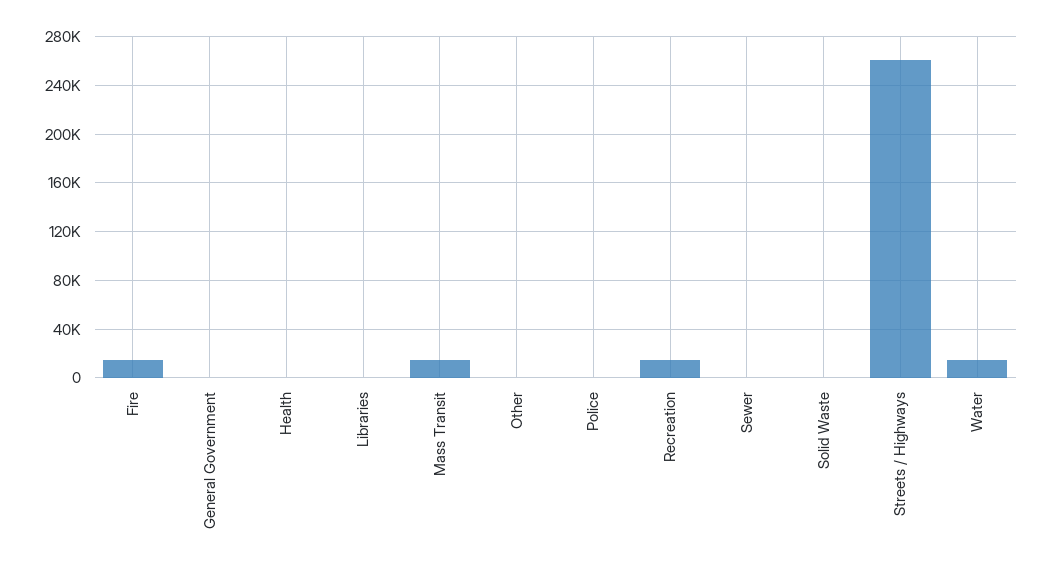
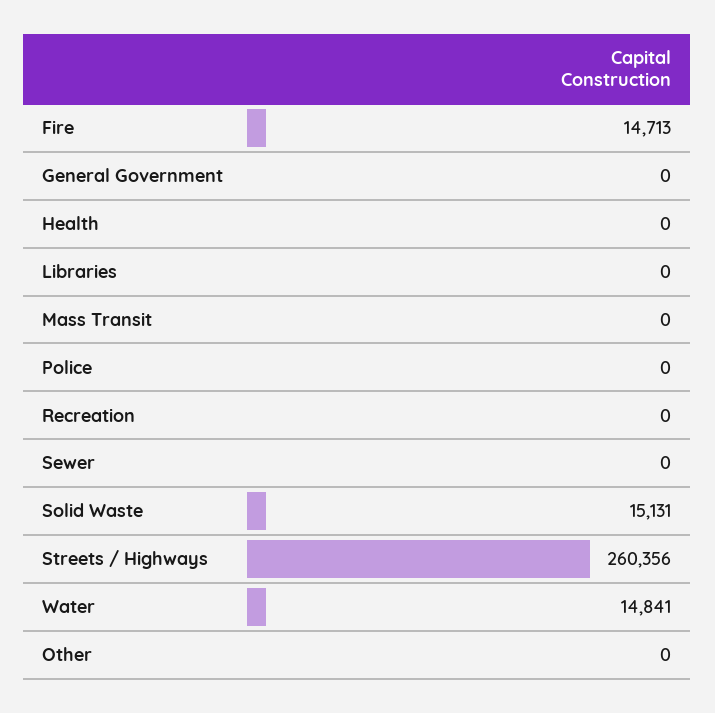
  {
    "Fire": 14713,
    "General Government": 0,
    "Health": 0,
    "Libraries": 0,
-   "Mass Transit": 15000,
+   "Mass Transit": 0,
    "Other": 0,
    "Police": 0,
-   "Recreation": 15000,
+   "Recreation": 0,
    "Sewer": 0,
-   "Solid Waste": 0,
+   "Solid Waste": 15131,
    "Streets / Highways": 260356,
    "Water": 14841
  }

